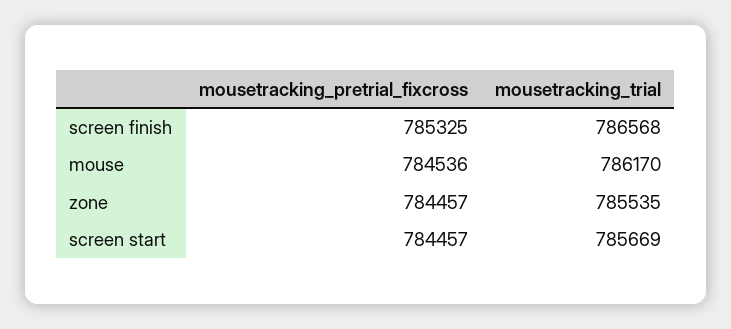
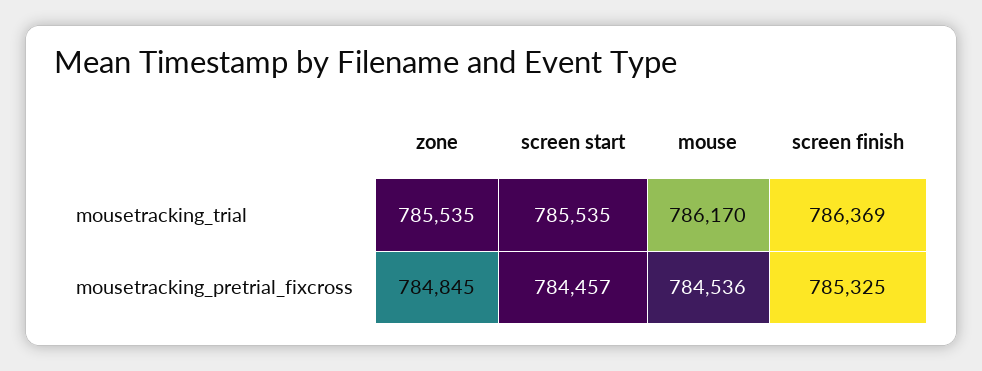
  {
    "mousetracking_pretrial_fixcross": {
      "screen finish": 785325,
      "mouse": 784536,
-     "zone": 784457,
+     "zone": 784845,
      "screen start": 784457
    },
    "mousetracking_trial": {
-     "screen finish": 786568,
+     "screen finish": 786369,
      "mouse": 786170,
      "zone": 785535,
-     "screen start": 785669
+     "screen start": 785535
    }
  }

